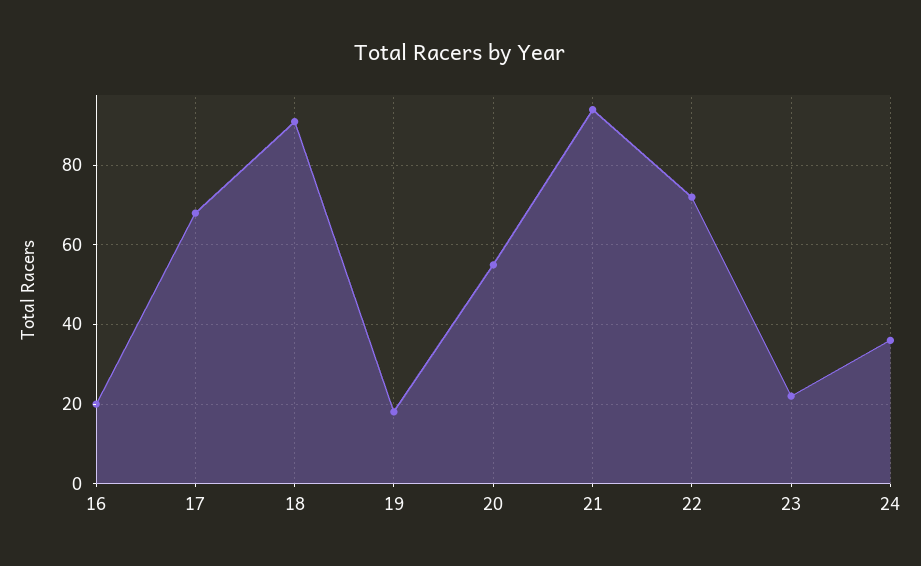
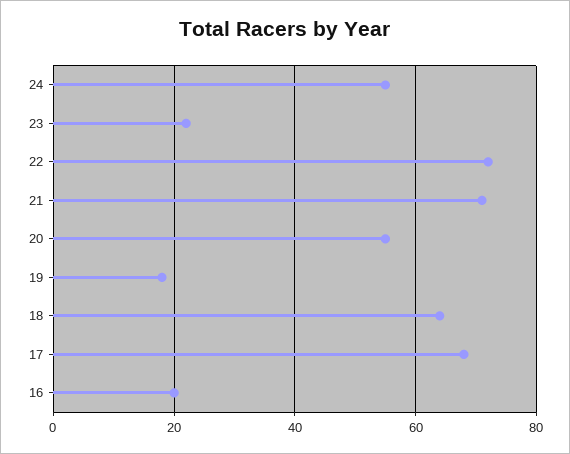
  {
    "16": 20,
    "17": 70,
-   "18": 90,
+   "18": 65,
    "19": 20,
    "20": 55,
-   "21": 95,
+   "21": 70,
    "22": 70,
    "23": 20,
-   "24": 35
+   "24": 55
  }

